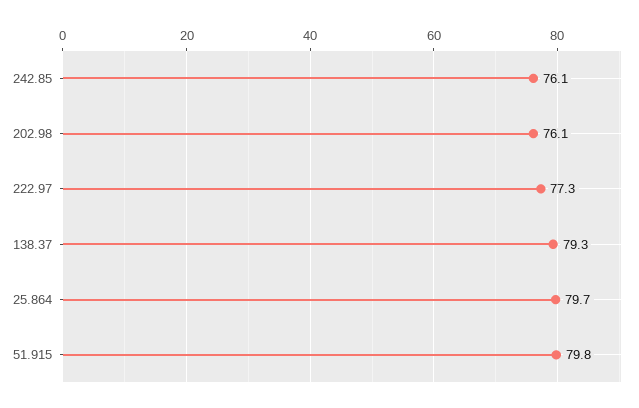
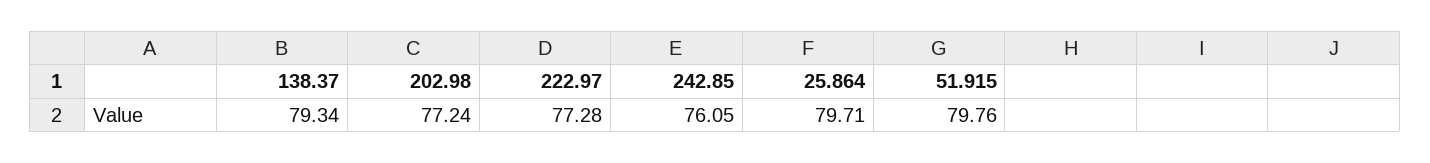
  {
    "242.85": 76.05,
-   "202.98": 76.1,
+   "202.98": 77.24,
    "222.97": 77.28,
    "138.37": 79.34,
    "25.864": 79.71,
    "51.915": 79.76
  }

